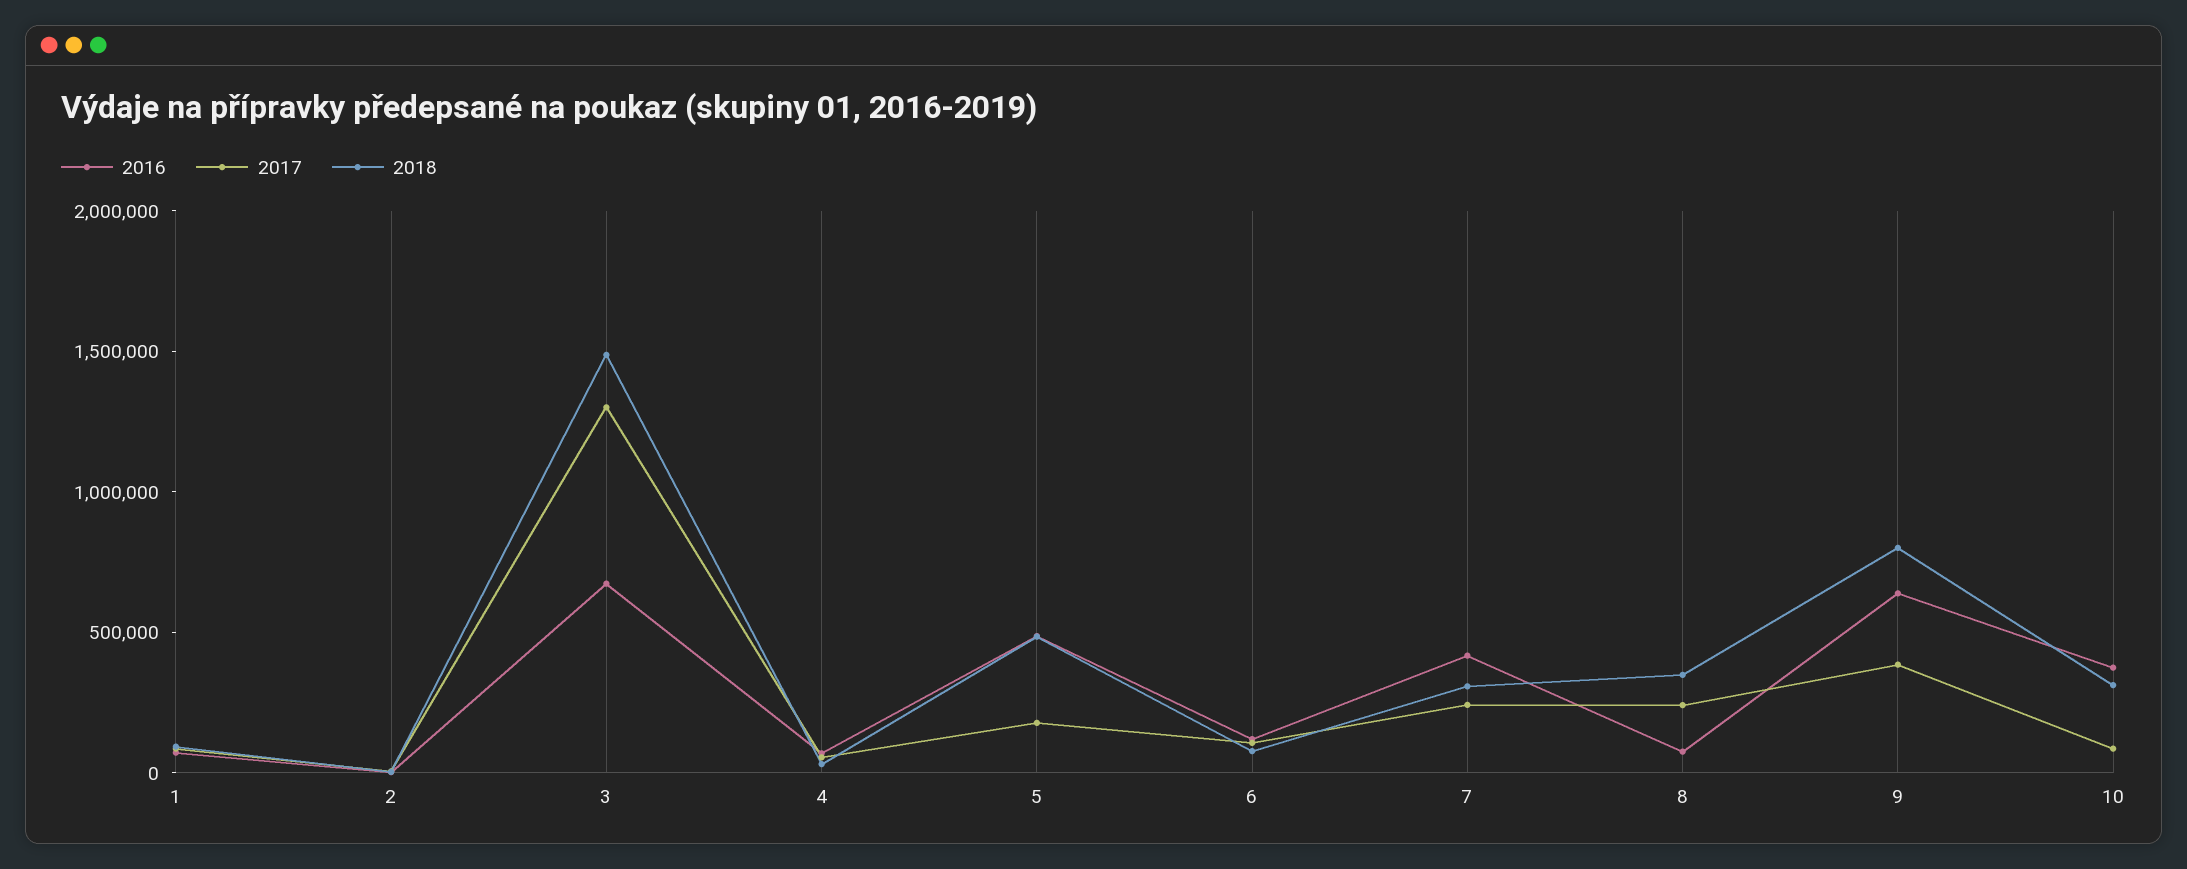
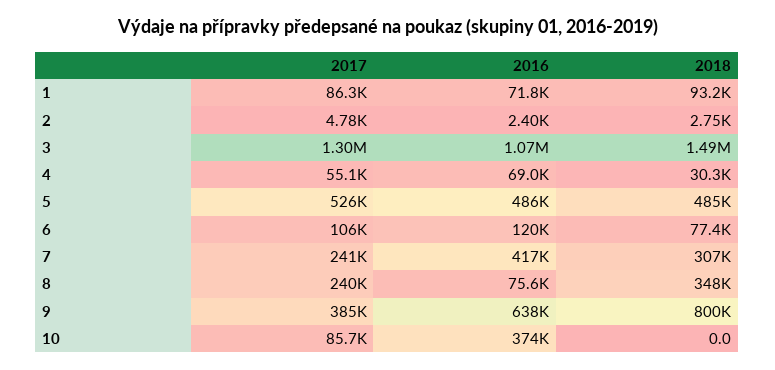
  {
    "2016": {
      "1": 71800,
      "2": 2400,
-     "3": 700000,
+     "3": 1070000,
      "4": 69000,
      "5": 486000,
      "6": 120000,
      "7": 417000,
      "8": 75600,
      "9": 638000,
      "10": 374000
    },
    "2017": {
      "1": 86300,
      "2": 4780,
      "3": 1300000,
      "4": 55100,
-     "5": 200000,
+     "5": 526000,
      "6": 106000,
      "7": 241000,
      "8": 240000,
      "9": 385000,
      "10": 85700
    },
    "2018": {
      "1": 93200,
      "2": 2750,
      "3": 1490000,
      "4": 30300,
      "5": 485000,
      "6": 77400,
      "7": 307000,
      "8": 348000,
      "9": 800000,
-     "10": 300000
+     "10": 0
    }
  }

